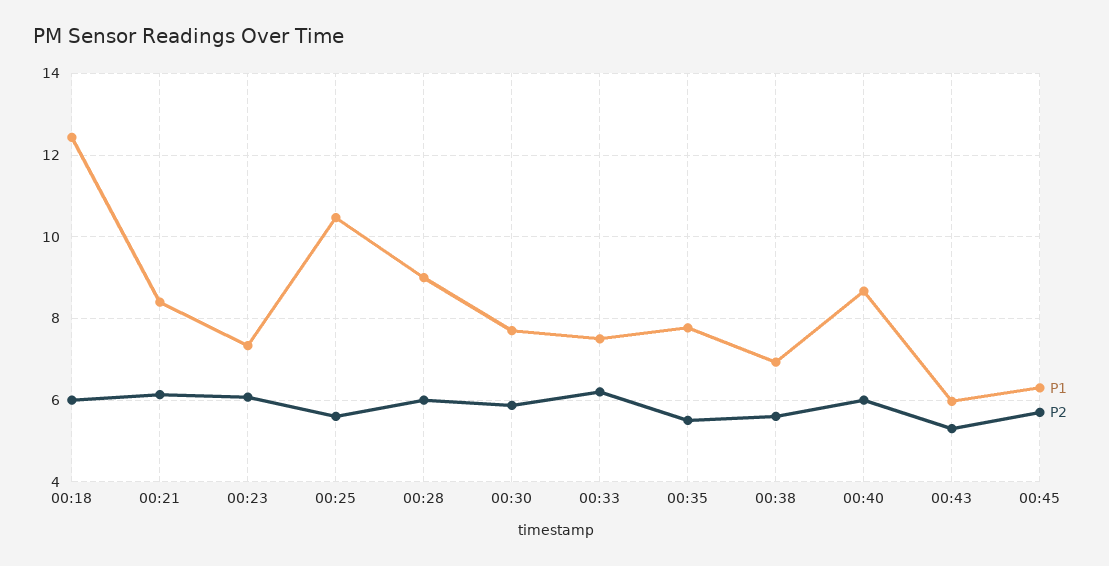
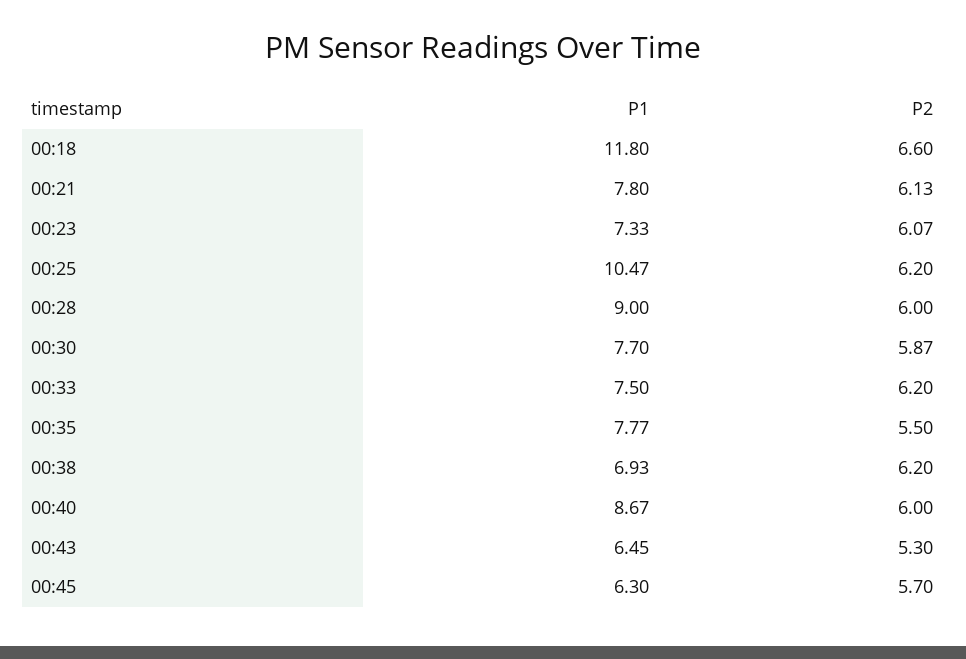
  {
    "P1": {
-     "00:18": 12.4,
+     "00:18": 11.8,
-     "00:21": 8.4,
+     "00:21": 7.8,
      "00:23": 7.33,
      "00:25": 10.47,
      "00:28": 9,
      "00:30": 7.7,
      "00:33": 7.5,
      "00:35": 7.77,
      "00:38": 6.93,
      "00:40": 8.67,
-     "00:43": 6,
+     "00:43": 6.45,
      "00:45": 6.3
    },
    "P2": {
-     "00:18": 6,
+     "00:18": 6.6,
      "00:21": 6.13,
      "00:23": 6.07,
-     "00:25": 5.6,
+     "00:25": 6.2,
      "00:28": 6,
      "00:30": 5.87,
      "00:33": 6.2,
      "00:35": 5.5,
-     "00:38": 5.6,
+     "00:38": 6.2,
      "00:40": 6,
      "00:43": 5.3,
      "00:45": 5.7
    }
  }

